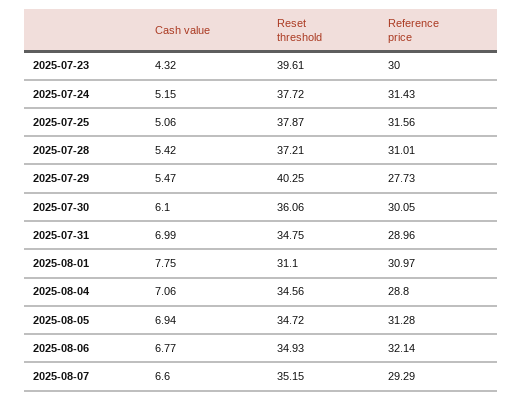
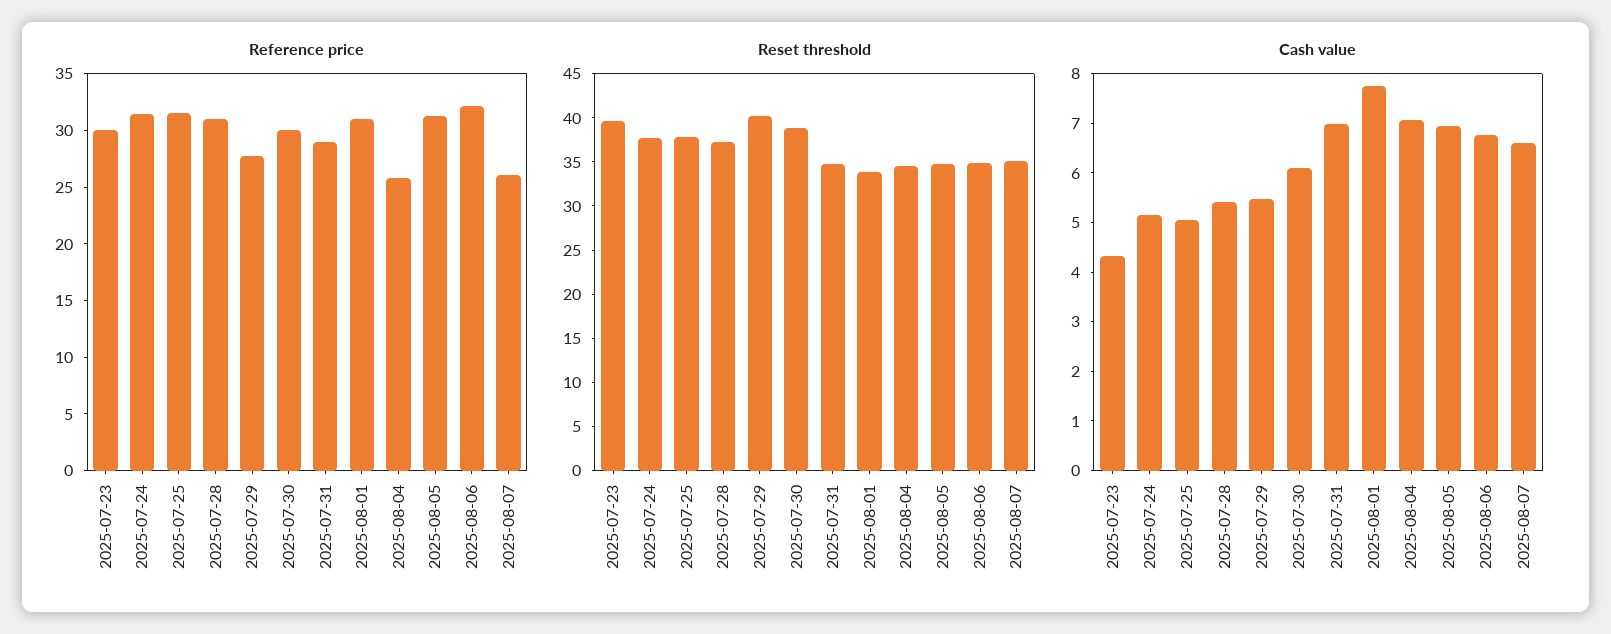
  {
    "Cash value": {
      "2025-07-23": 4.32,
      "2025-07-24": 5.15,
      "2025-07-25": 5.06,
      "2025-07-28": 5.42,
      "2025-07-29": 5.47,
      "2025-07-30": 6.1,
      "2025-07-31": 6.99,
      "2025-08-01": 7.75,
      "2025-08-04": 7.06,
      "2025-08-05": 6.94,
      "2025-08-06": 6.77,
      "2025-08-07": 6.6
    },
    "Reset threshold": {
      "2025-07-23": 39.61,
      "2025-07-24": 37.72,
      "2025-07-25": 37.87,
      "2025-07-28": 37.21,
      "2025-07-29": 40.25,
-     "2025-07-30": 36.06,
+     "2025-07-30": 39,
      "2025-07-31": 34.75,
-     "2025-08-01": 31.1,
+     "2025-08-01": 34,
      "2025-08-04": 34.56,
      "2025-08-05": 34.72,
      "2025-08-06": 34.93,
      "2025-08-07": 35.15
    },
    "Reference price": {
      "2025-07-23": 30,
      "2025-07-24": 31.43,
      "2025-07-25": 31.56,
      "2025-07-28": 31.01,
      "2025-07-29": 27.73,
      "2025-07-30": 30.05,
      "2025-07-31": 28.96,
      "2025-08-01": 30.97,
-     "2025-08-04": 28.8,
+     "2025-08-04": 26,
      "2025-08-05": 31.28,
      "2025-08-06": 32.14,
-     "2025-08-07": 29.29
+     "2025-08-07": 26
    }
  }

